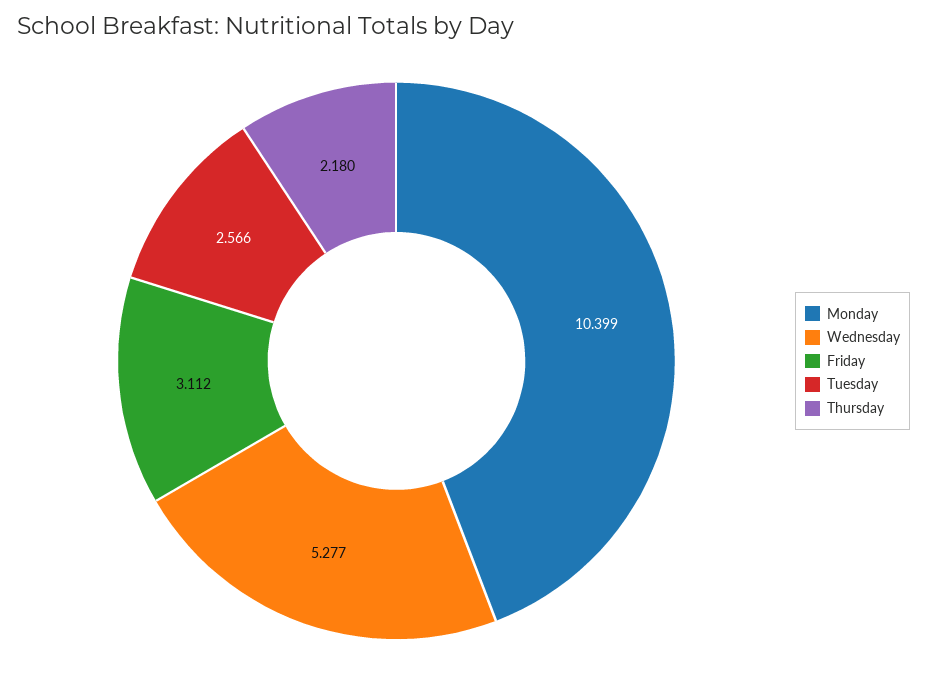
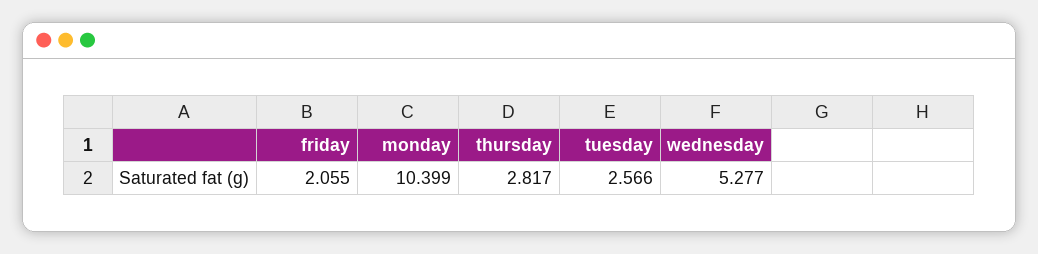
  {
    "Monday": 10.399,
    "Wednesday": 5.277,
-   "Friday": 3.112,
+   "Friday": 2.055,
    "Tuesday": 2.566,
-   "Thursday": 2.18
+   "Thursday": 2.817
  }

